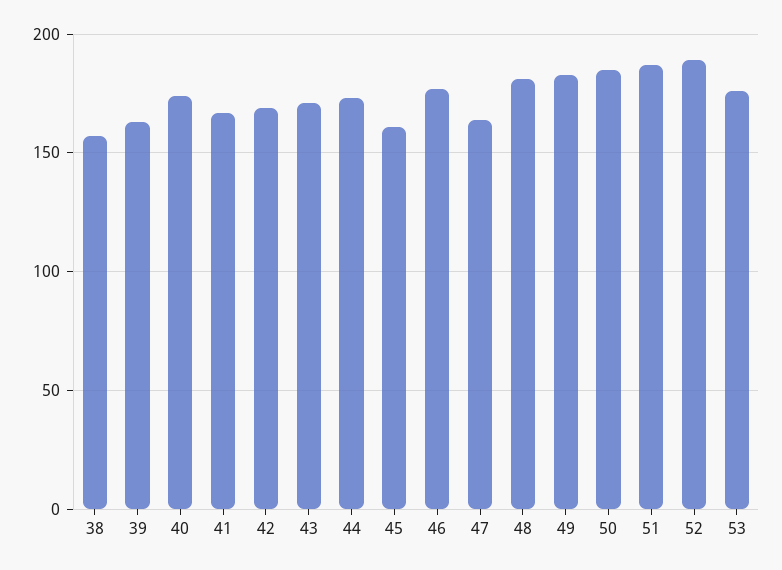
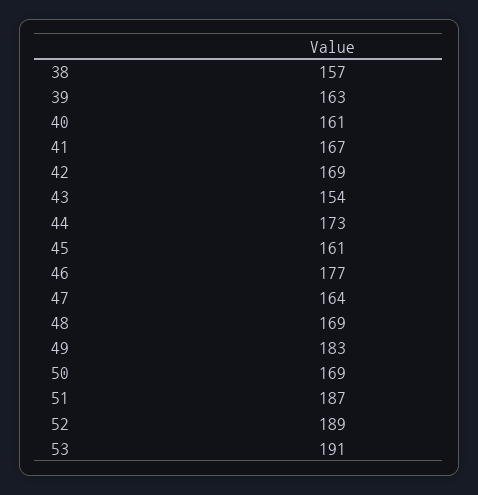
  {
    "38": 157,
    "39": 163,
-   "40": 175,
+   "40": 161,
    "41": 167,
    "42": 169,
-   "43": 170,
+   "43": 154,
    "44": 173,
    "45": 161,
    "46": 177,
    "47": 164,
-   "48": 180,
+   "48": 169,
    "49": 183,
-   "50": 185,
+   "50": 169,
    "51": 187,
    "52": 189,
-   "53": 175
+   "53": 191
  }

